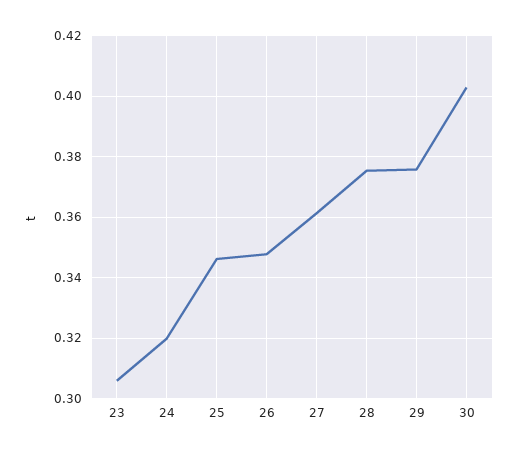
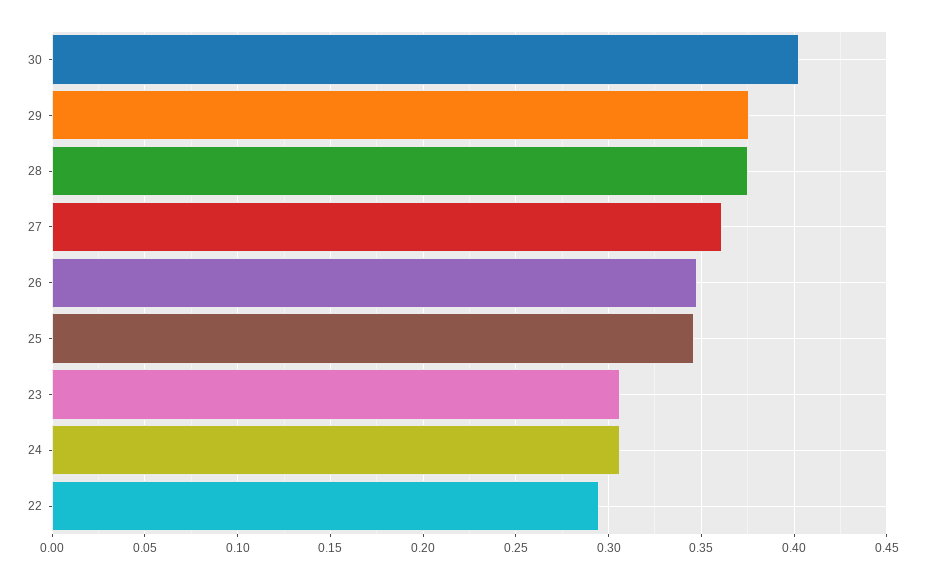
  {
    "23": 0.306,
-   "24": 0.32,
+   "24": 0.305,
    "25": 0.346,
    "26": 0.348,
    "27": 0.362,
    "28": 0.376,
    "29": 0.376,
-   "30": 0.402
+   "30": 0.402,
+   "22": 0.295
  }

